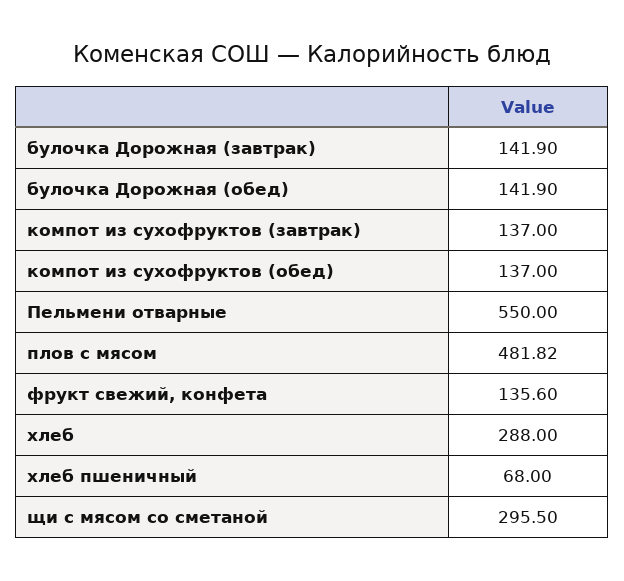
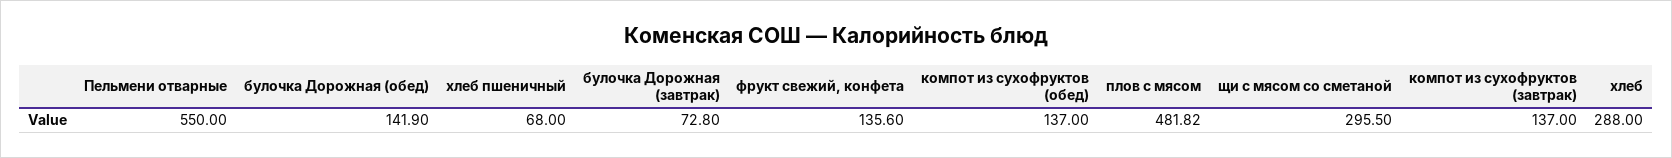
  {
-   "булочка Дорожная (завтрак)": 141.9,
+   "булочка Дорожная (завтрак)": 72.8,
    "булочка Дорожная (обед)": 141.9,
    "компот из сухофруктов (завтрак)": 137,
    "компот из сухофруктов (обед)": 137,
    "Пельмени отварные": 550,
    "плов с мясом": 481.82,
    "фрукт свежий, конфета": 135.6,
    "хлеб": 288,
    "хлеб пшеничный": 68,
    "щи с мясом со сметаной": 295.5
  }

